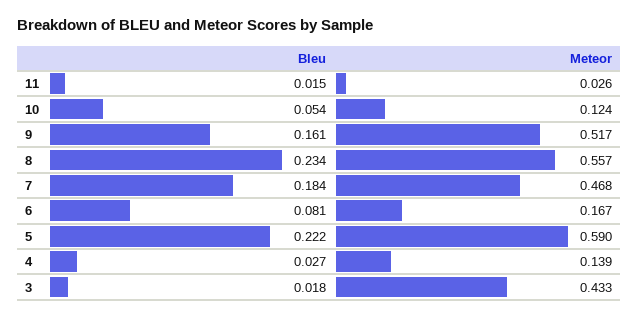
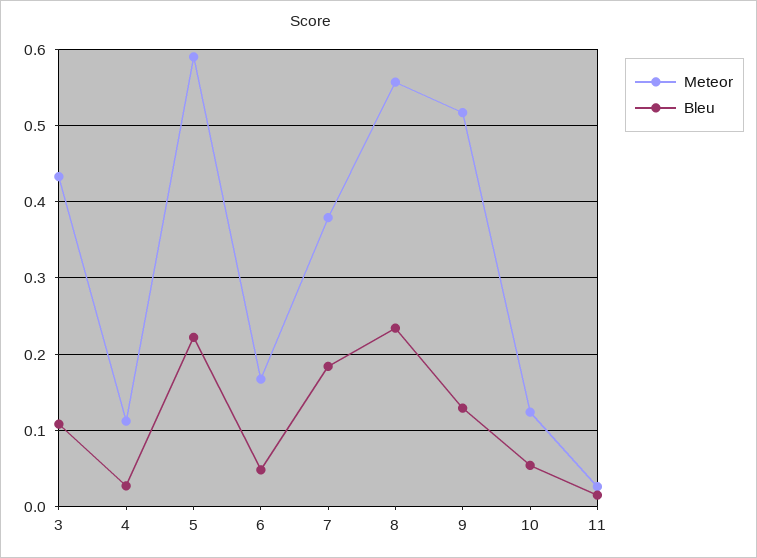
  {
    "Bleu": {
      "11": 0.015,
      "10": 0.054,
-     "9": 0.161,
+     "9": 0.13,
      "8": 0.234,
      "7": 0.184,
-     "6": 0.081,
+     "6": 0.05,
      "5": 0.222,
      "4": 0.027,
-     "3": 0.018
+     "3": 0.11
    },
    "Meteor": {
      "11": 0.026,
      "10": 0.124,
      "9": 0.517,
      "8": 0.557,
-     "7": 0.468,
+     "7": 0.38,
      "6": 0.167,
      "5": 0.59,
-     "4": 0.139,
+     "4": 0.11,
      "3": 0.433
    }
  }

